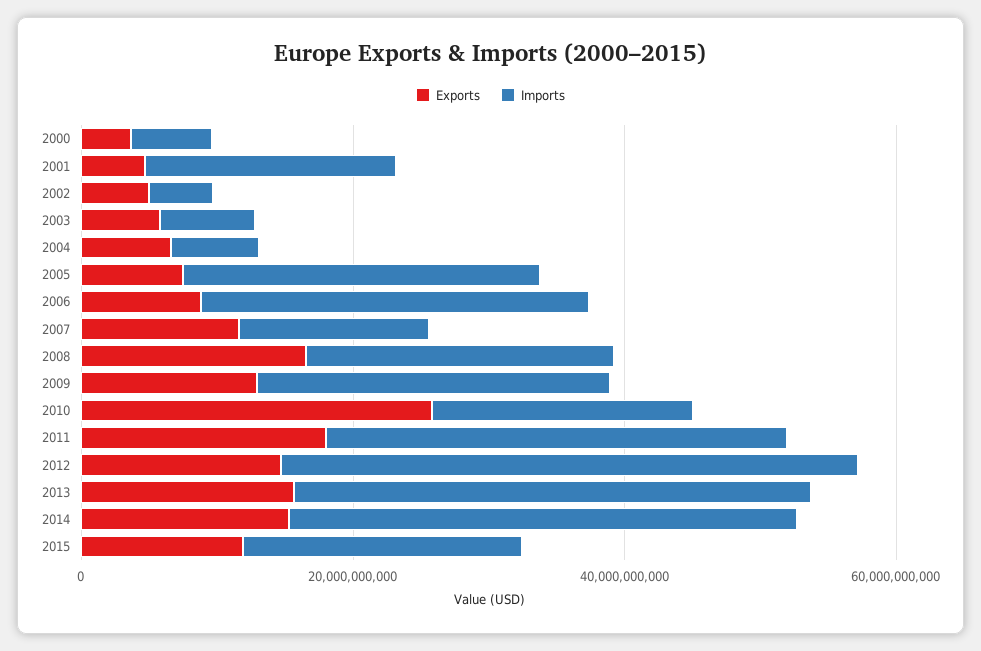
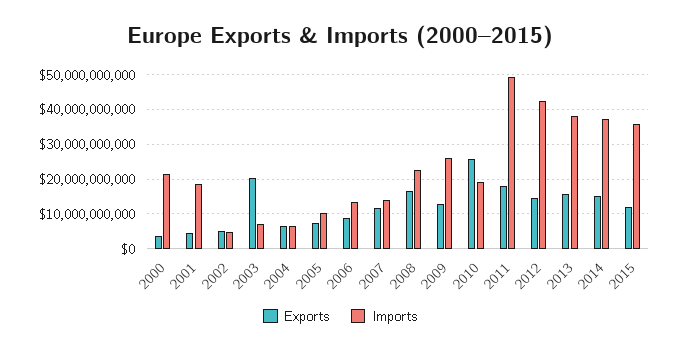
  {
    "Exports": {
      "2000": 4000000000,
      "2001": 4000000000,
      "2002": 4000000000,
-     "2003": 5000000000,
+     "2003": 20000000000,
      "2004": 6000000000,
      "2005": 8000000000,
      "2006": 8000000000,
      "2007": 12000000000,
      "2008": 16000000000,
      "2009": 12000000000,
      "2010": 26000000000,
      "2011": 18000000000,
      "2012": 14000000000,
      "2013": 16000000000,
      "2014": 16000000000,
      "2015": 12000000000
    },
    "Imports": {
-     "2000": 5000000000,
+     "2000": 22000000000,
      "2001": 18000000000,
      "2002": 4000000000,
      "2003": 6000000000,
      "2004": 6000000000,
-     "2005": 25000000000,
+     "2005": 10000000000,
-     "2006": 30000000000,
+     "2006": 14000000000,
      "2007": 14000000000,
      "2008": 22000000000,
      "2009": 26000000000,
      "2010": 20000000000,
-     "2011": 35000000000,
+     "2011": 50000000000,
      "2012": 42000000000,
      "2013": 38000000000,
      "2014": 38000000000,
-     "2015": 20000000000
+     "2015": 36000000000
    }
  }

